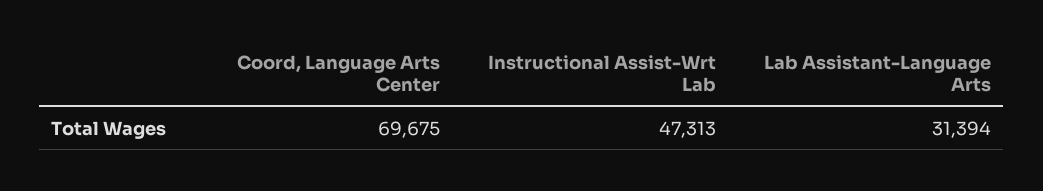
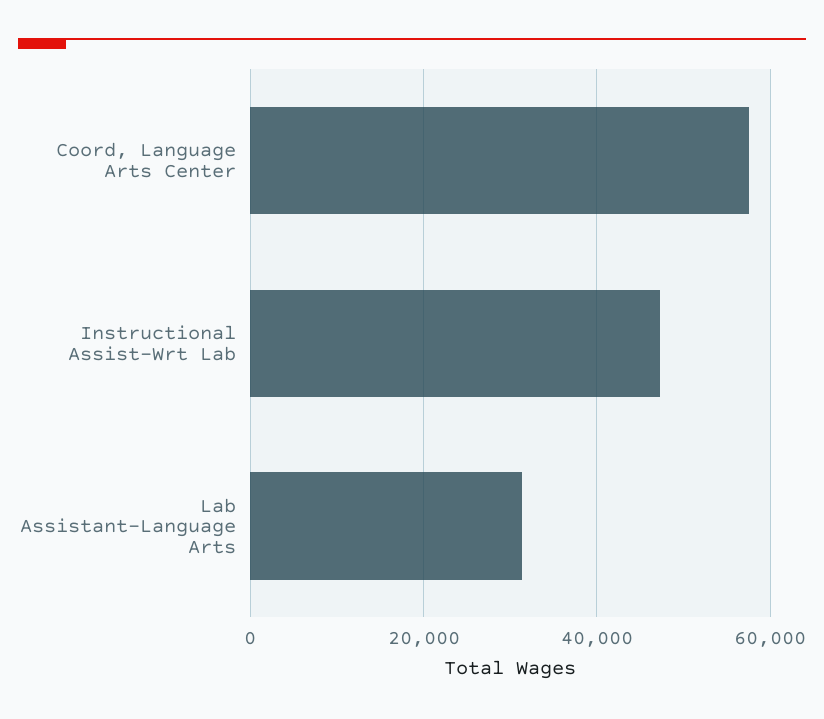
  {
-   "Coord, Language Arts Center": 69675,
+   "Coord, Language Arts Center": 58000,
    "Instructional Assist-Wrt Lab": 47313,
    "Lab Assistant-Language Arts": 31394
  }

